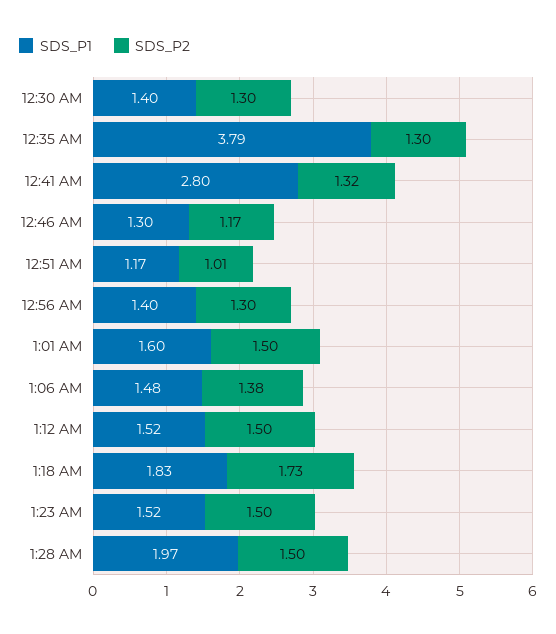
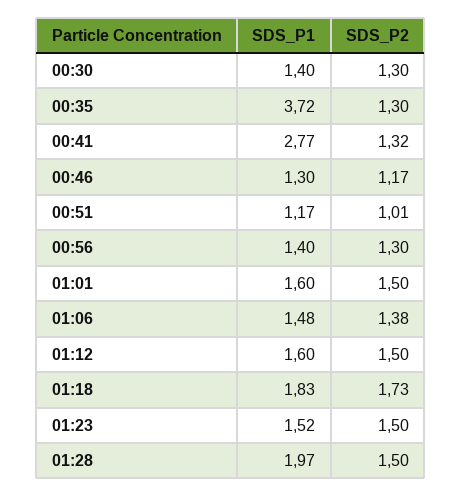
  {
    "SDS_P1": {
      "12:30 AM": 1.4,
-     "12:35 AM": 3.79,
+     "12:35 AM": 3.72,
-     "12:41 AM": 2.8,
+     "12:41 AM": 2.77,
      "12:46 AM": 1.3,
      "12:51 AM": 1.17,
      "12:56 AM": 1.4,
      "1:01 AM": 1.6,
      "1:06 AM": 1.48,
-     "1:12 AM": 1.52,
+     "1:12 AM": 1.6,
      "1:18 AM": 1.83,
      "1:23 AM": 1.52,
      "1:28 AM": 1.97
    },
    "SDS_P2": {
      "12:30 AM": 1.3,
      "12:35 AM": 1.3,
      "12:41 AM": 1.32,
      "12:46 AM": 1.17,
      "12:51 AM": 1.01,
      "12:56 AM": 1.3,
      "1:01 AM": 1.5,
      "1:06 AM": 1.38,
      "1:12 AM": 1.5,
      "1:18 AM": 1.73,
      "1:23 AM": 1.5,
      "1:28 AM": 1.5
    }
  }

